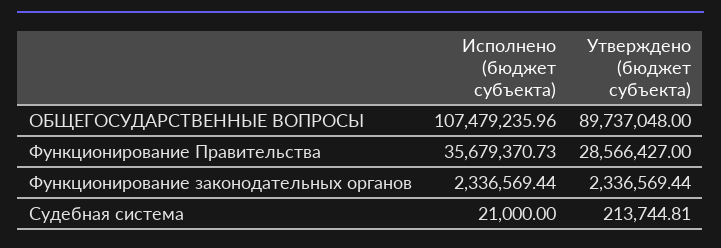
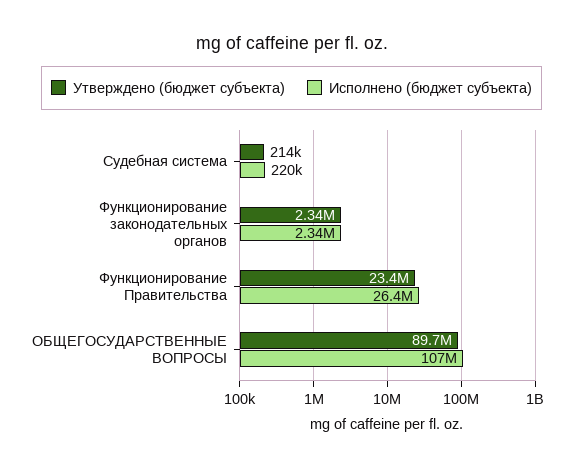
  {
    "Исполнено (бюджет субъекта)": {
      "ОБЩЕГОСУДАРСТВЕННЫЕ ВОПРОСЫ": 107479235.96,
-     "Функционирование Правительства": 35679370.73,
+     "Функционирование Правительства": 26400000,
      "Функционирование законодательных органов": 2336569.44,
-     "Судебная система": 21000
+     "Судебная система": 220000
    },
    "Утверждено (бюджет субъекта)": {
      "ОБЩЕГОСУДАРСТВЕННЫЕ ВОПРОСЫ": 89737048,
-     "Функционирование Правительства": 28566427,
+     "Функционирование Правительства": 23400000,
      "Функционирование законодательных органов": 2336569.44,
      "Судебная система": 213744.81
    }
  }

